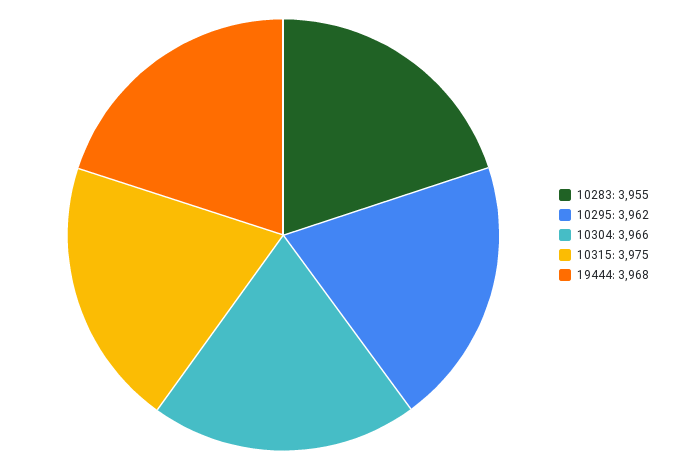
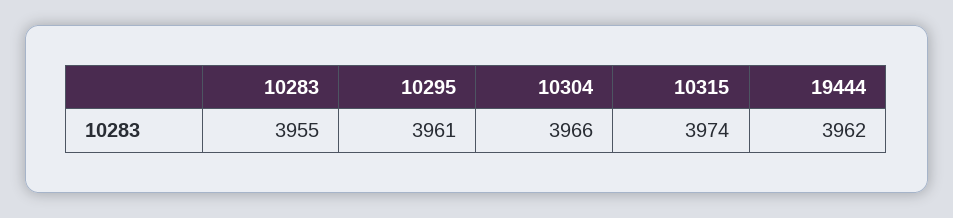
  {
    "10283": 3955,
-   "10295": 3962,
+   "10295": 3961,
    "10304": 3966,
-   "10315": 3975,
+   "10315": 3974,
-   "19444": 3968
+   "19444": 3962
  }

